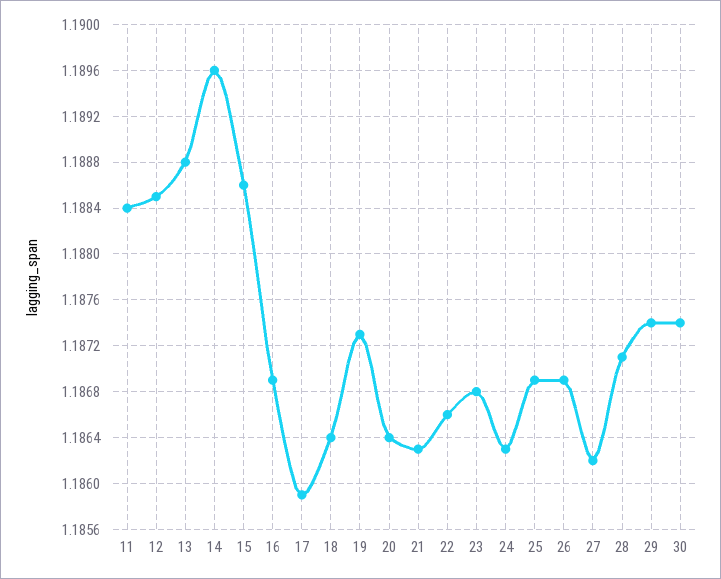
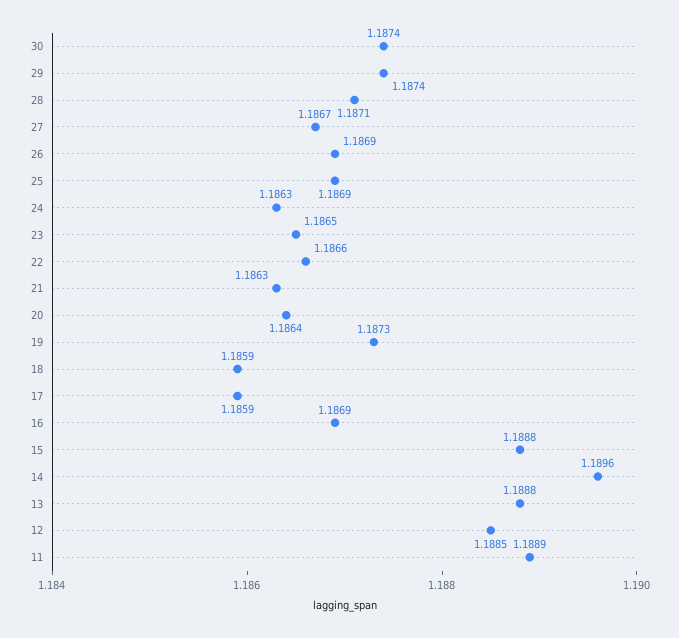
  {
-   "11": 1.1884,
+   "11": 1.1889,
    "12": 1.1885,
    "13": 1.1888,
    "14": 1.1896,
-   "15": 1.1886,
+   "15": 1.1888,
    "16": 1.1869,
    "17": 1.1859,
-   "18": 1.1864,
+   "18": 1.1859,
    "19": 1.1873,
    "20": 1.1864,
    "21": 1.1863,
    "22": 1.1866,
-   "23": 1.1868,
+   "23": 1.1865,
    "24": 1.1863,
    "25": 1.1869,
    "26": 1.1869,
-   "27": 1.1862,
+   "27": 1.1867,
    "28": 1.1871,
    "29": 1.1874,
    "30": 1.1874
  }

